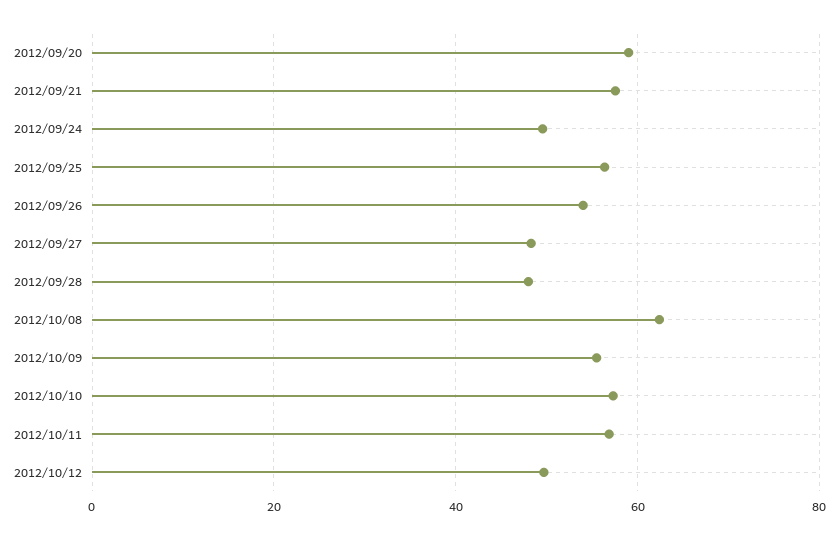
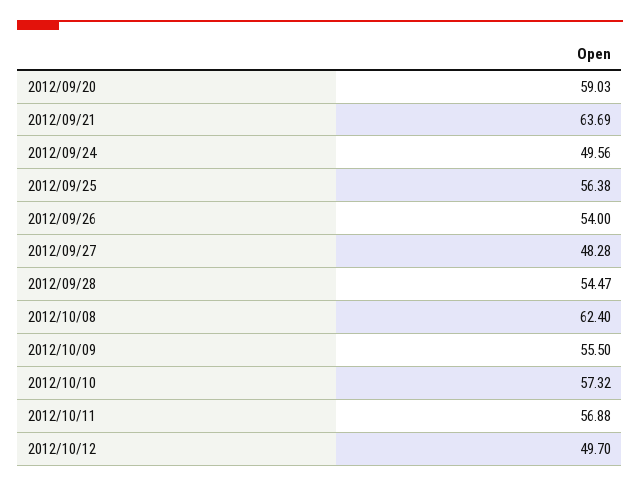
  {
    "2012/09/20": 59.03,
-   "2012/09/21": 58,
+   "2012/09/21": 63.69,
    "2012/09/24": 49.56,
    "2012/09/25": 56.38,
    "2012/09/26": 54,
    "2012/09/27": 48.28,
-   "2012/09/28": 48,
+   "2012/09/28": 54.47,
    "2012/10/08": 62.4,
    "2012/10/09": 55.5,
    "2012/10/10": 57.32,
    "2012/10/11": 56.88,
    "2012/10/12": 49.7
  }

